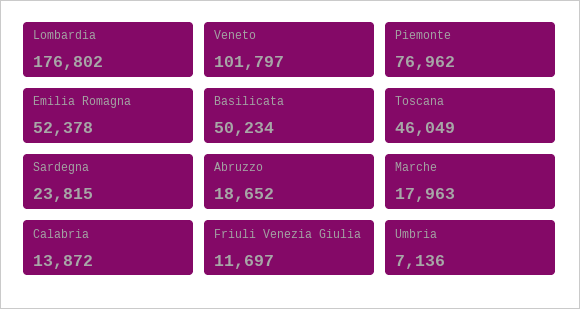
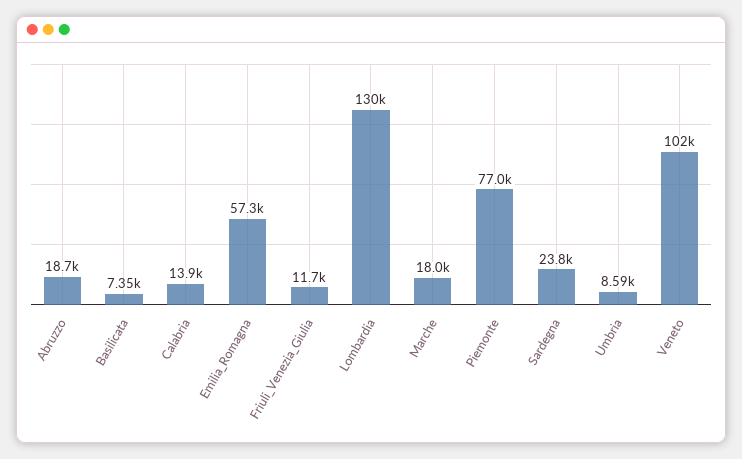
  {
-   "Lombardia": 176802,
+   "Lombardia": 130000,
    "Veneto": 101797,
    "Piemonte": 76962,
-   "Emilia Romagna": 52378,
+   "Emilia Romagna": 57300,
-   "Basilicata": 50234,
+   "Basilicata": 7350,
-   "Toscana": 46049,
    "Sardegna": 23815,
    "Abruzzo": 18652,
    "Marche": 17963,
    "Calabria": 13872,
    "Friuli Venezia Giulia": 11697,
-   "Umbria": 7136
+   "Umbria": 8590
  }

